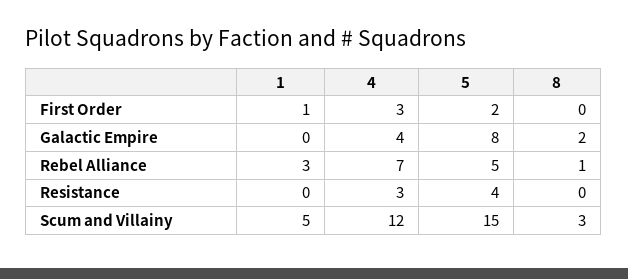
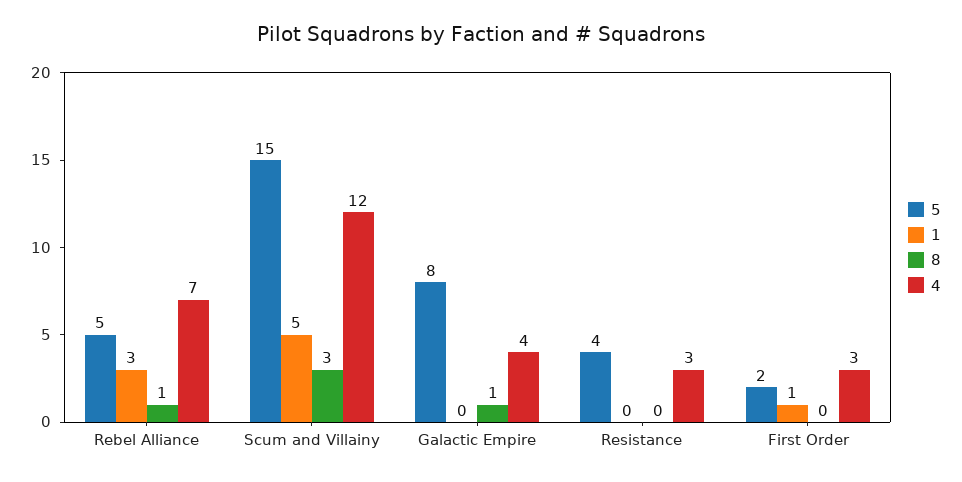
  {
    "1": {
      "First Order": 1,
      "Galactic Empire": 0,
      "Rebel Alliance": 3,
      "Resistance": 0,
      "Scum and Villainy": 5
    },
    "4": {
      "First Order": 3,
      "Galactic Empire": 4,
      "Rebel Alliance": 7,
      "Resistance": 3,
      "Scum and Villainy": 12
    },
    "5": {
      "First Order": 2,
      "Galactic Empire": 8,
      "Rebel Alliance": 5,
      "Resistance": 4,
      "Scum and Villainy": 15
    },
    "8": {
      "First Order": 0,
-     "Galactic Empire": 2,
+     "Galactic Empire": 1,
      "Rebel Alliance": 1,
      "Resistance": 0,
      "Scum and Villainy": 3
    }
  }

